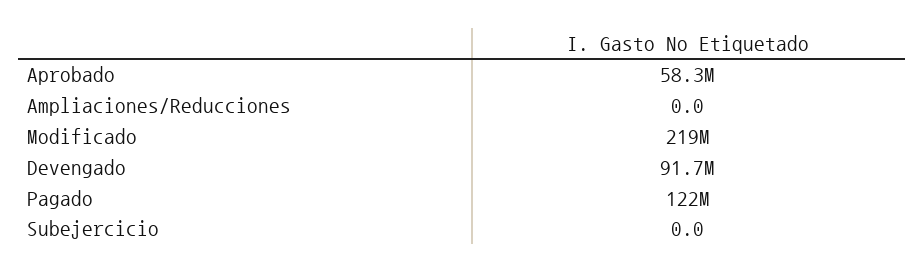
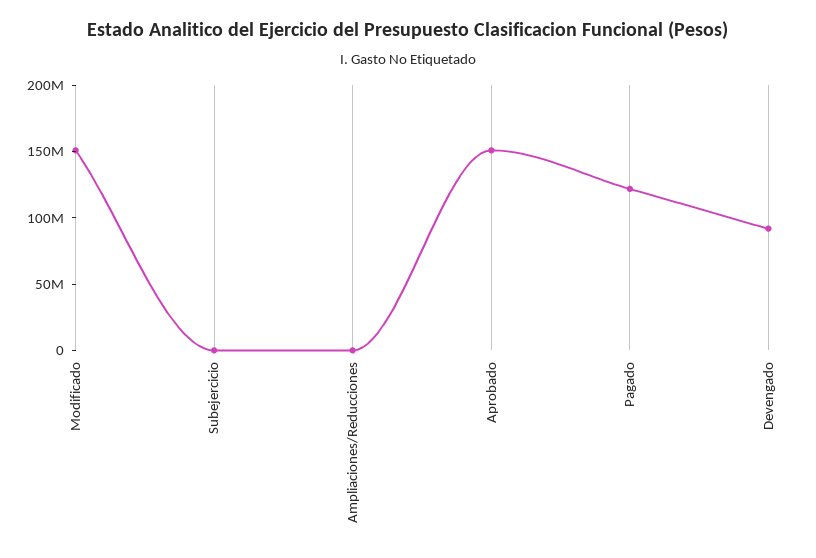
  {
-   "Aprobado": 58300000,
+   "Aprobado": 150000000,
    "Ampliaciones/Reducciones": 0,
-   "Modificado": 219000000,
+   "Modificado": 150000000,
    "Devengado": 91700000,
    "Pagado": 122000000,
    "Subejercicio": 0
  }

